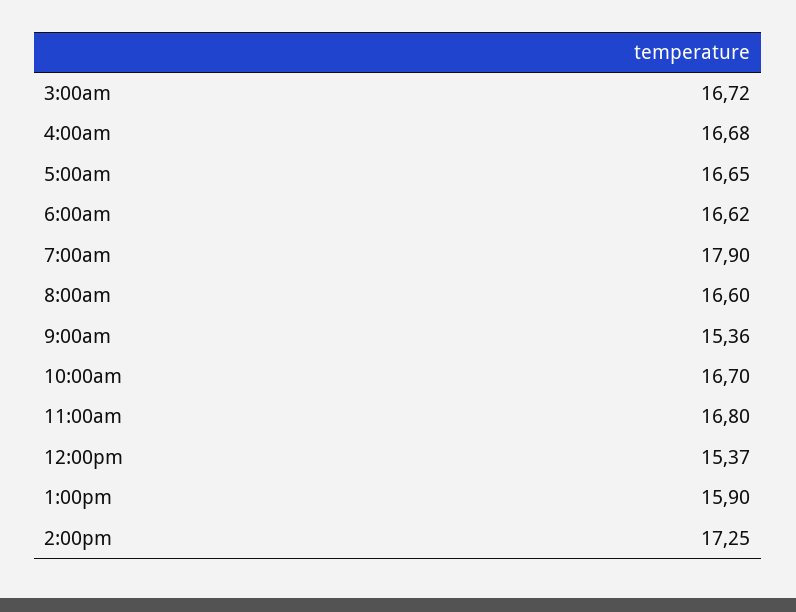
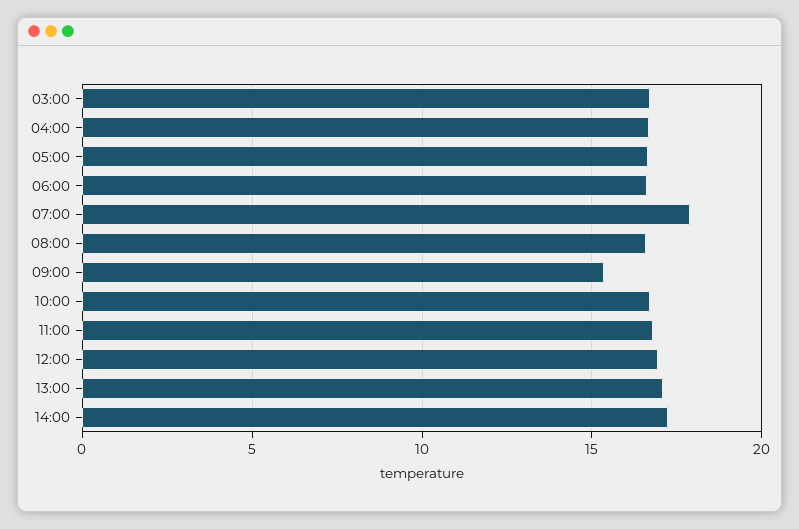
  {
    "3:00am": 16.72,
    "4:00am": 16.68,
    "5:00am": 16.65,
    "6:00am": 16.62,
    "7:00am": 17.9,
    "8:00am": 16.6,
    "9:00am": 15.36,
    "10:00am": 16.7,
    "11:00am": 16.8,
-   "12:00pm": 15.37,
+   "12:00pm": 17,
-   "1:00pm": 15.9,
+   "1:00pm": 17,
    "2:00pm": 17.25
  }

